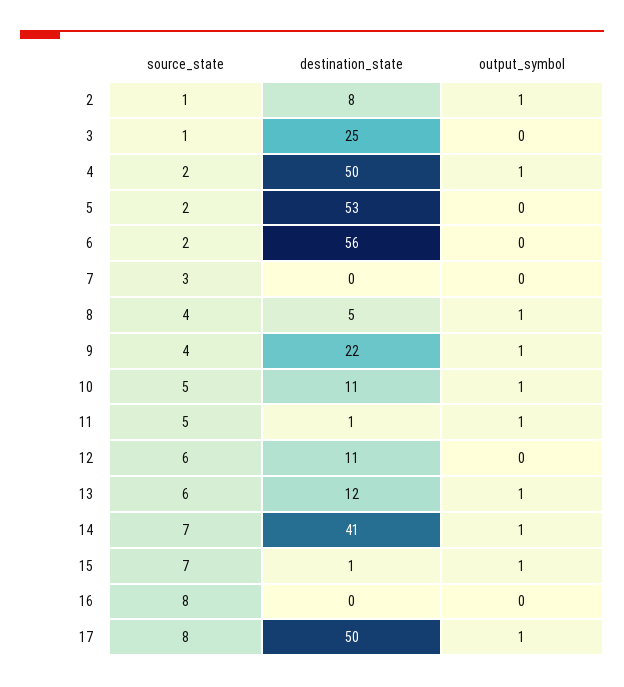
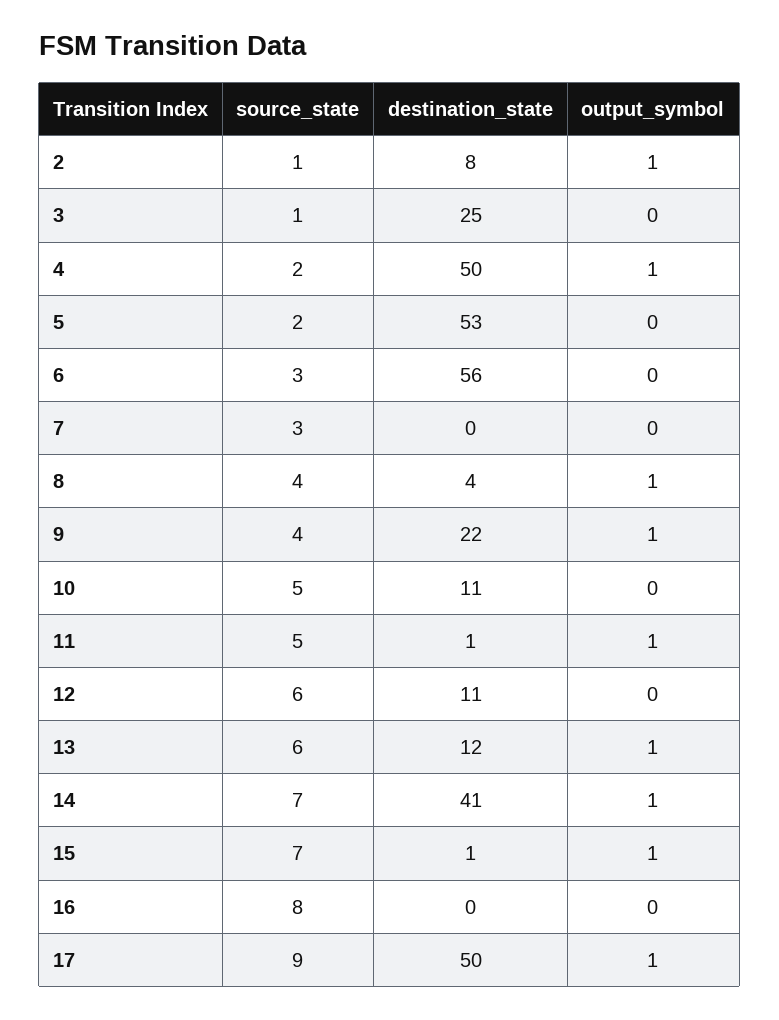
  {
    "source_state": {
      "2": 1,
      "3": 1,
      "4": 2,
      "5": 2,
-     "6": 2,
+     "6": 3,
      "7": 3,
      "8": 4,
      "9": 4,
      "10": 5,
      "11": 5,
      "12": 6,
      "13": 6,
      "14": 7,
      "15": 7,
      "16": 8,
-     "17": 8
+     "17": 9
    },
    "destination_state": {
      "2": 8,
      "3": 25,
      "4": 50,
      "5": 53,
      "6": 56,
      "7": 0,
-     "8": 5,
+     "8": 4,
      "9": 22,
      "10": 11,
      "11": 1,
      "12": 11,
      "13": 12,
      "14": 41,
      "15": 1,
      "16": 0,
      "17": 50
    },
    "output_symbol": {
      "2": 1,
      "3": 0,
      "4": 1,
      "5": 0,
      "6": 0,
      "7": 0,
      "8": 1,
      "9": 1,
-     "10": 1,
+     "10": 0,
      "11": 1,
      "12": 0,
      "13": 1,
      "14": 1,
      "15": 1,
      "16": 0,
      "17": 1
    }
  }

